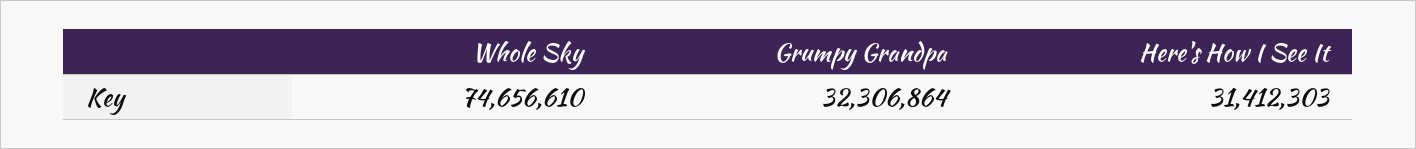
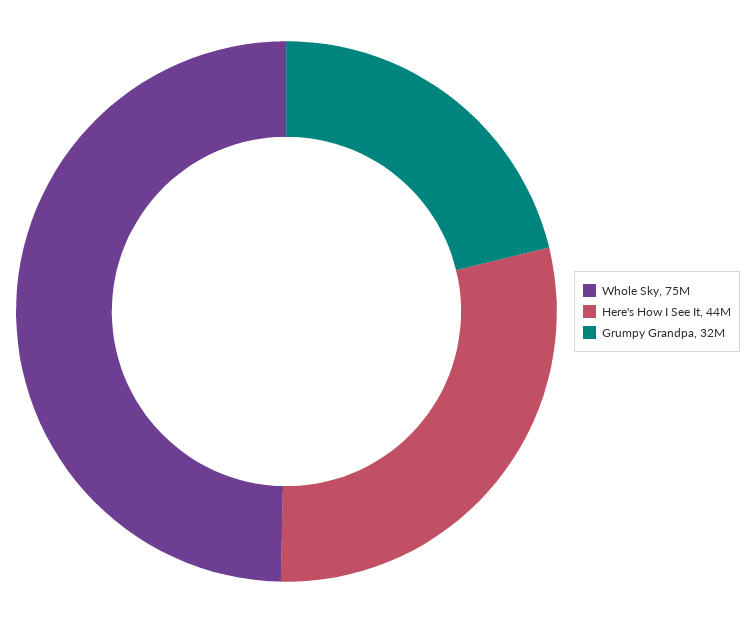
  {
    "Whole Sky": 74656610,
    "Grumpy Grandpa": 32306864,
-   "Here's How I See It": 31412303
+   "Here's How I See It": 44000000
  }

